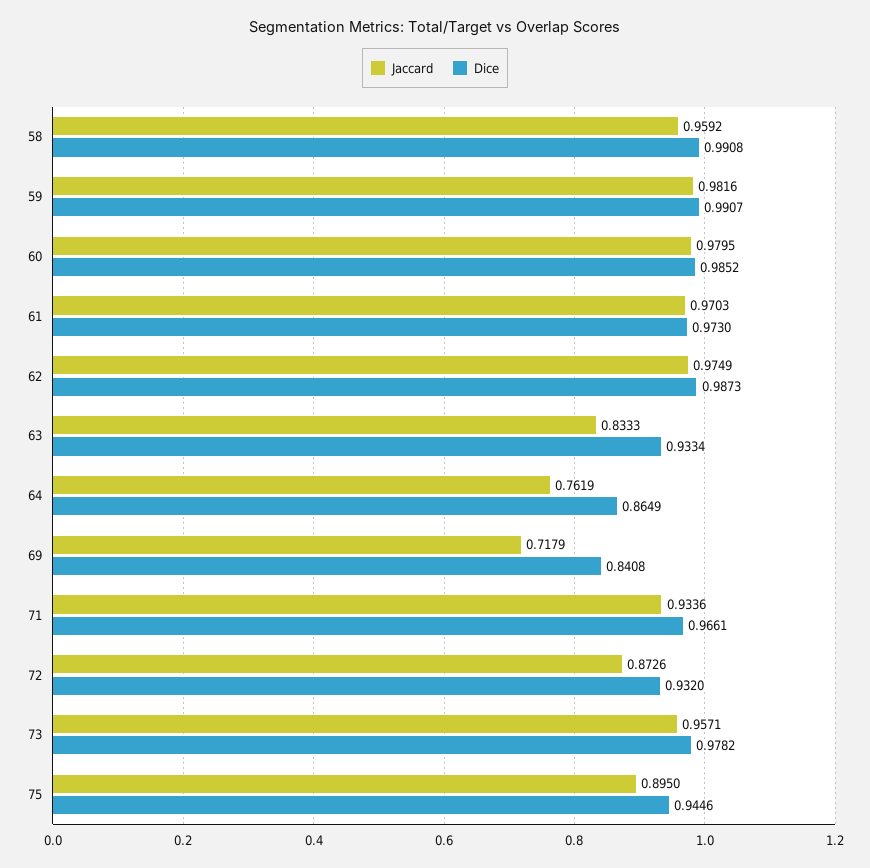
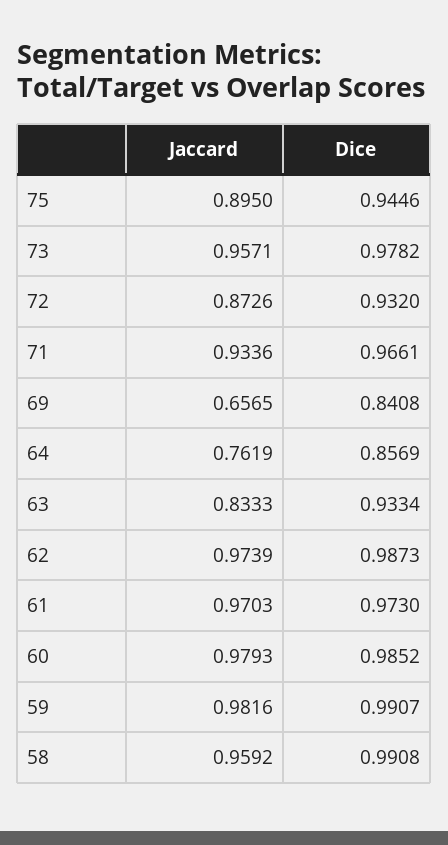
  {
    "Jaccard": {
      "58": 0.9592,
      "59": 0.9816,
-     "60": 0.9795,
+     "60": 0.9793,
      "61": 0.9703,
-     "62": 0.9749,
+     "62": 0.9739,
      "63": 0.8333,
      "64": 0.7619,
-     "69": 0.7179,
+     "69": 0.6565,
      "71": 0.9336,
      "72": 0.8726,
      "73": 0.9571,
      "75": 0.895
    },
    "Dice": {
      "58": 0.9908,
      "59": 0.9907,
      "60": 0.9852,
      "61": 0.973,
      "62": 0.9873,
      "63": 0.9334,
-     "64": 0.8649,
+     "64": 0.8569,
      "69": 0.8408,
      "71": 0.9661,
      "72": 0.932,
      "73": 0.9782,
      "75": 0.9446
    }
  }

